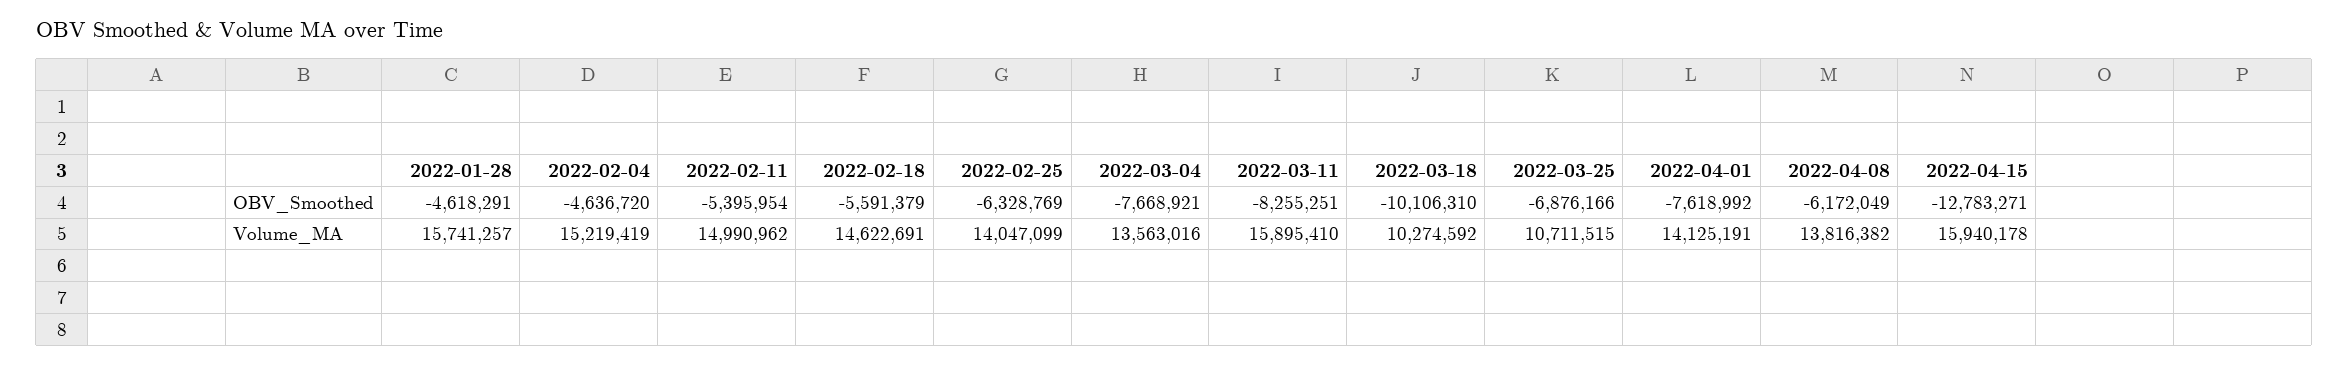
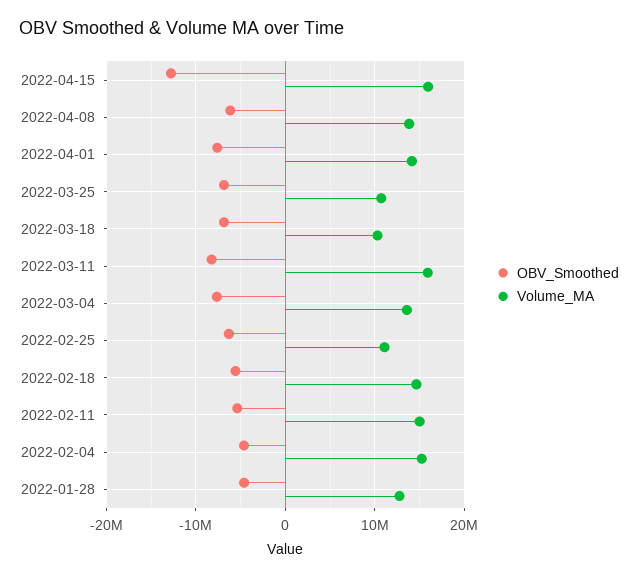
  {
    "OBV_Smoothed": {
      "2022-01-28": -4618291,
      "2022-02-04": -4636720,
      "2022-02-11": -5395954,
      "2022-02-18": -5591379,
      "2022-02-25": -6328769,
      "2022-03-04": -7668921,
      "2022-03-11": -8255251,
-     "2022-03-18": -10106310,
+     "2022-03-18": -7000000,
      "2022-03-25": -6876166,
      "2022-04-01": -7618992,
      "2022-04-08": -6172049,
      "2022-04-15": -12783271
    },
    "Volume_MA": {
-     "2022-01-28": 15741257,
+     "2022-01-28": 13000000,
      "2022-02-04": 15219419,
      "2022-02-11": 14990962,
      "2022-02-18": 14622691,
-     "2022-02-25": 14047099,
+     "2022-02-25": 11000000,
      "2022-03-04": 13563016,
      "2022-03-11": 15895410,
      "2022-03-18": 10274592,
      "2022-03-25": 10711515,
      "2022-04-01": 14125191,
      "2022-04-08": 13816382,
      "2022-04-15": 15940178
    }
  }

